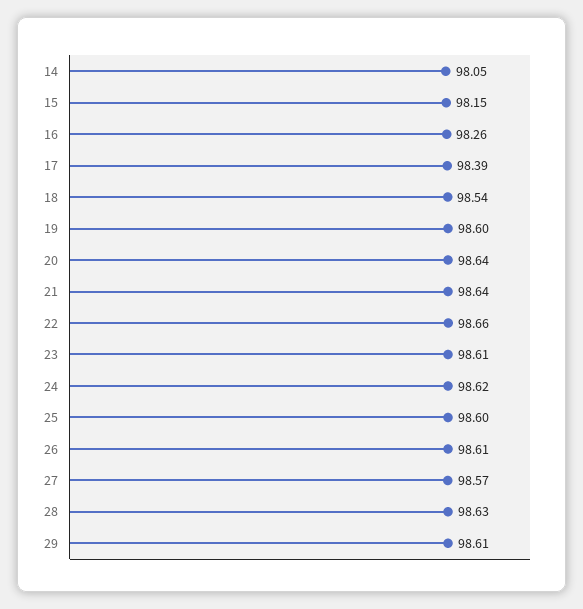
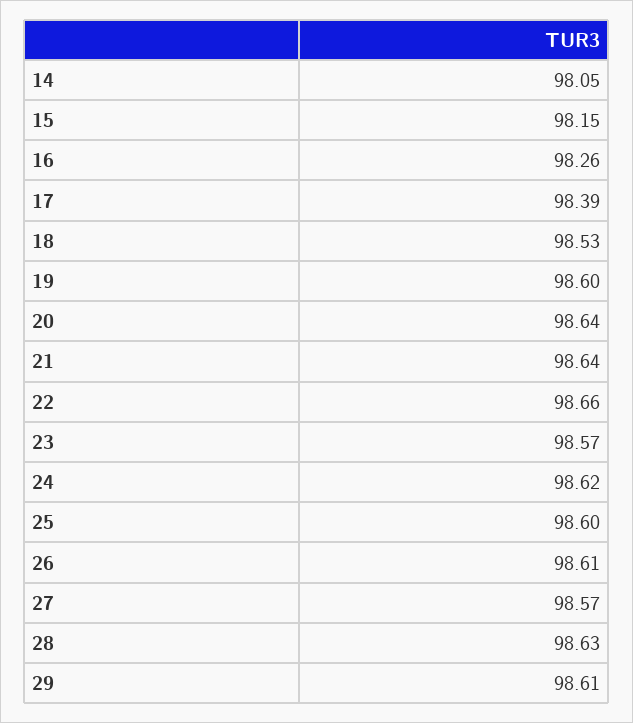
  {
    "14": 98.05,
    "15": 98.15,
    "16": 98.26,
    "17": 98.39,
-   "18": 98.54,
+   "18": 98.53,
    "19": 98.6,
    "20": 98.64,
    "21": 98.64,
    "22": 98.66,
-   "23": 98.61,
+   "23": 98.57,
    "24": 98.62,
    "25": 98.6,
    "26": 98.61,
    "27": 98.57,
    "28": 98.63,
    "29": 98.61
  }

